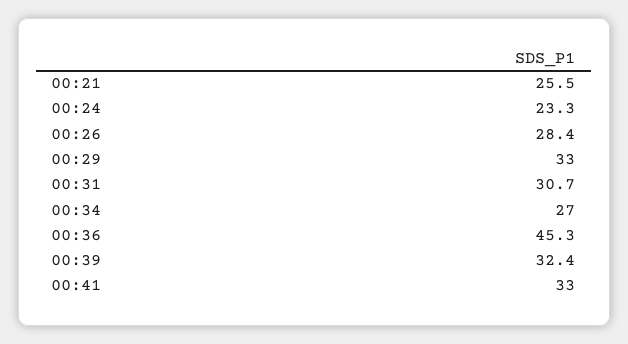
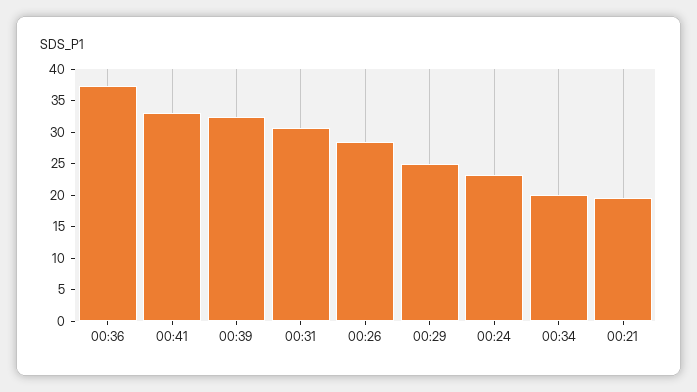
  {
-   "00:21": 25.5,
+   "00:21": 20,
    "00:24": 23.3,
    "00:26": 28.4,
-   "00:29": 33,
+   "00:29": 25,
    "00:31": 30.7,
-   "00:34": 27,
+   "00:34": 20,
-   "00:36": 45.3,
+   "00:36": 37.5,
    "00:39": 32.4,
    "00:41": 33
  }

